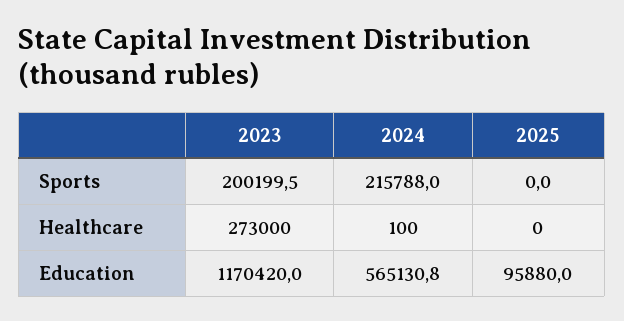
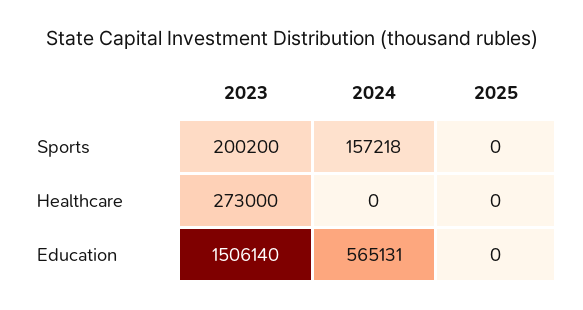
  {
    "2023": {
      "Sports": 200199.5,
      "Healthcare": 273000,
-     "Education": 1170420
+     "Education": 1506140
    },
    "2024": {
-     "Sports": 215788,
+     "Sports": 157218,
-     "Healthcare": 100,
+     "Healthcare": 0,
      "Education": 565130.8
    },
    "2025": {
      "Sports": 0,
      "Healthcare": 0,
-     "Education": 95880
+     "Education": 0
    }
  }

